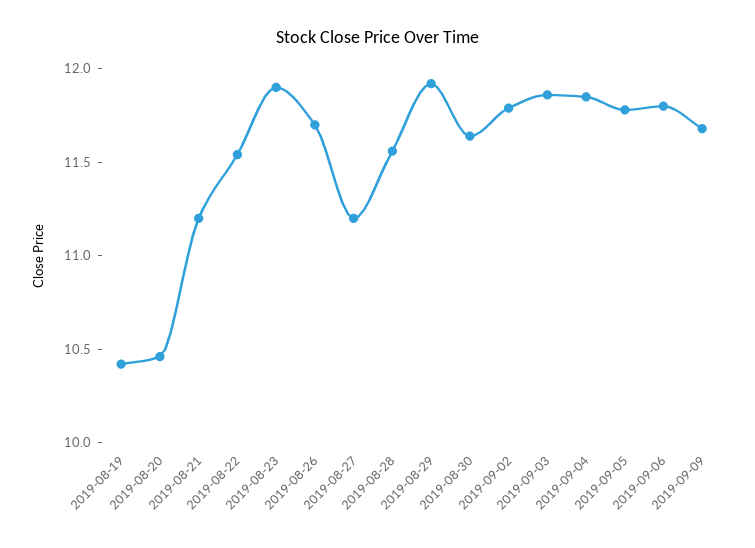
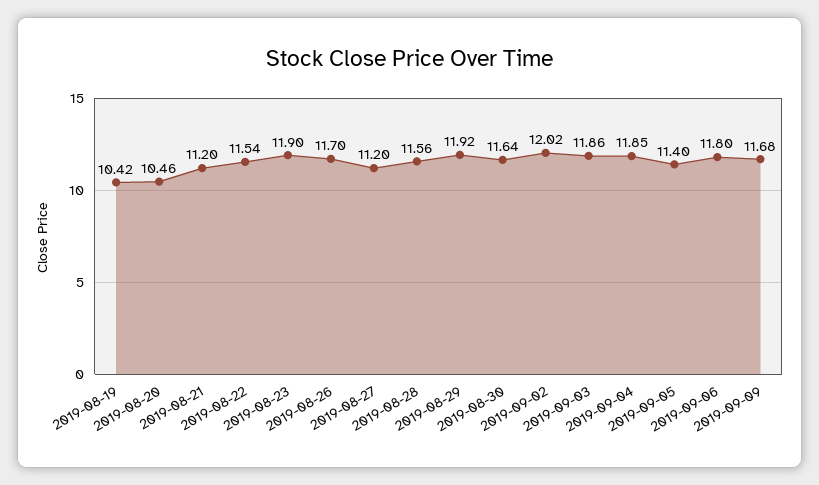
  {
    "2019-08-19": 10.42,
    "2019-08-20": 10.46,
    "2019-08-21": 11.2,
    "2019-08-22": 11.54,
    "2019-08-23": 11.9,
    "2019-08-26": 11.7,
    "2019-08-27": 11.2,
    "2019-08-28": 11.56,
    "2019-08-29": 11.92,
    "2019-08-30": 11.64,
-   "2019-09-02": 11.8,
+   "2019-09-02": 12.02,
    "2019-09-03": 11.86,
    "2019-09-04": 11.85,
-   "2019-09-05": 11.8,
+   "2019-09-05": 11.4,
    "2019-09-06": 11.8,
    "2019-09-09": 11.68
  }

